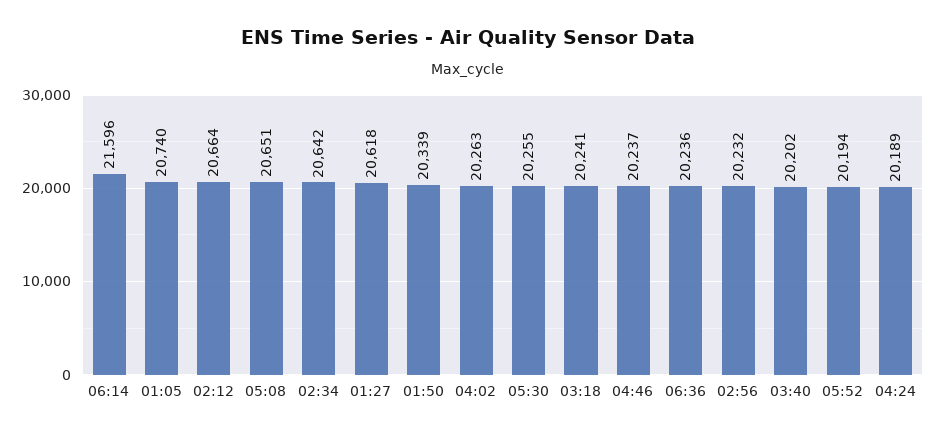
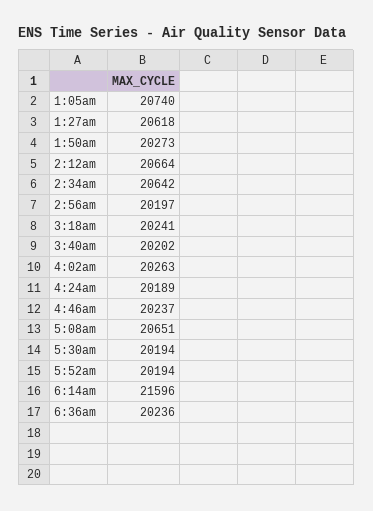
  {
    "06:14": 21596,
    "01:05": 20740,
    "02:12": 20664,
    "05:08": 20651,
    "02:34": 20642,
    "01:27": 20618,
-   "01:50": 20339,
+   "01:50": 20273,
    "04:02": 20263,
-   "05:30": 20255,
+   "05:30": 20194,
    "03:18": 20241,
    "04:46": 20237,
    "06:36": 20236,
-   "02:56": 20232,
+   "02:56": 20197,
    "03:40": 20202,
    "05:52": 20194,
    "04:24": 20189
  }

